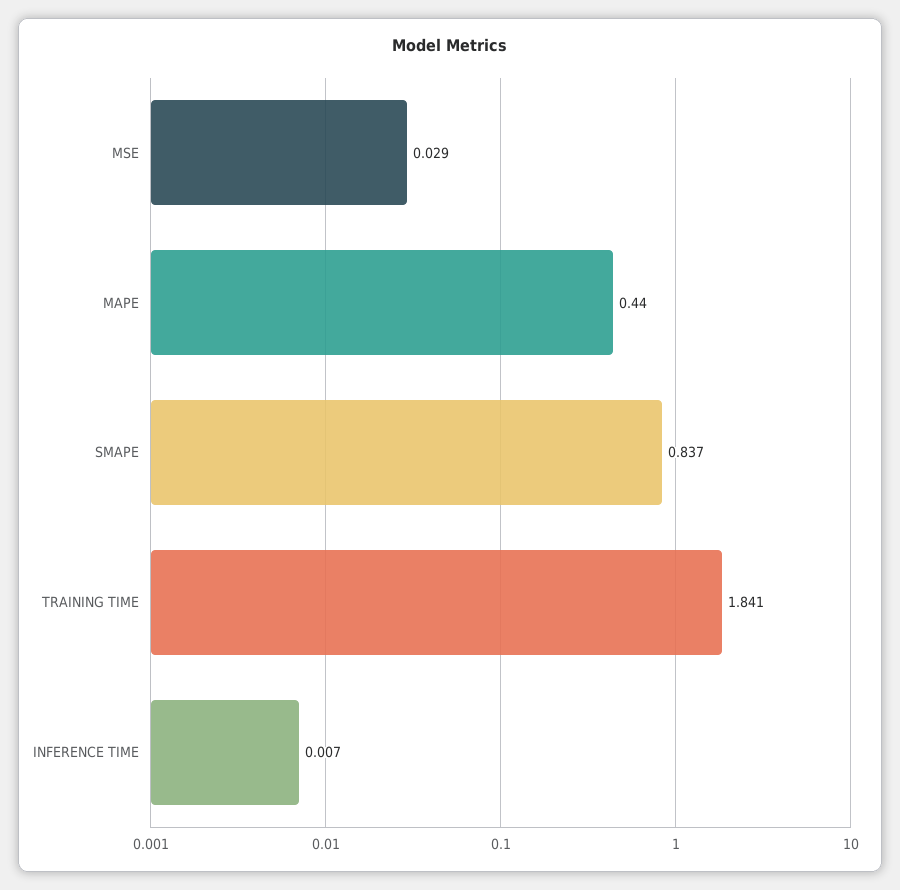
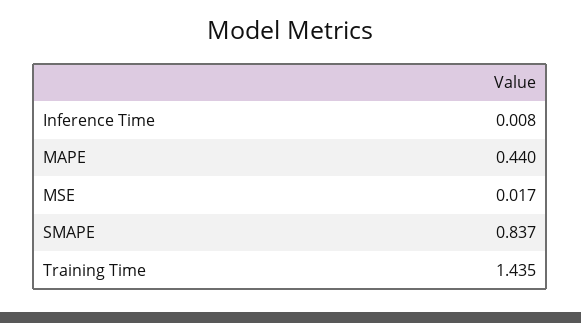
  {
-   "MSE": 0.029,
+   "MSE": 0.017,
    "MAPE": 0.44,
    "SMAPE": 0.837,
-   "TRAINING TIME": 1.841,
+   "TRAINING TIME": 1.435,
-   "INFERENCE TIME": 0.007
+   "INFERENCE TIME": 0.008
  }

